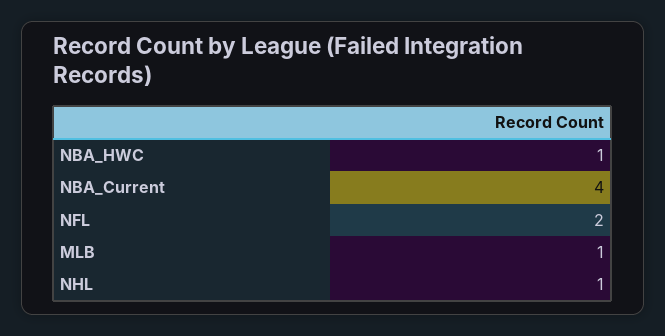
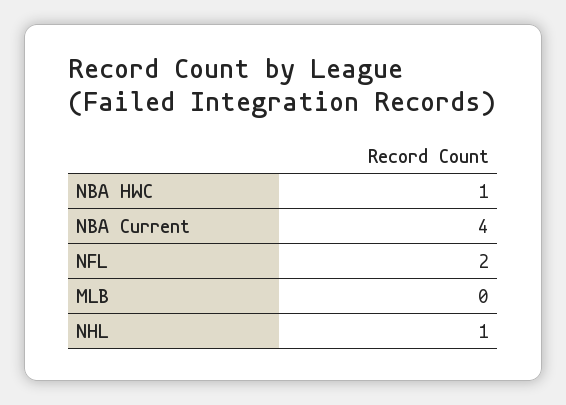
  {
    "NBA_HWC": 1,
    "NBA_Current": 4,
    "NFL": 2,
-   "MLB": 1,
+   "MLB": 0,
    "NHL": 1
  }

